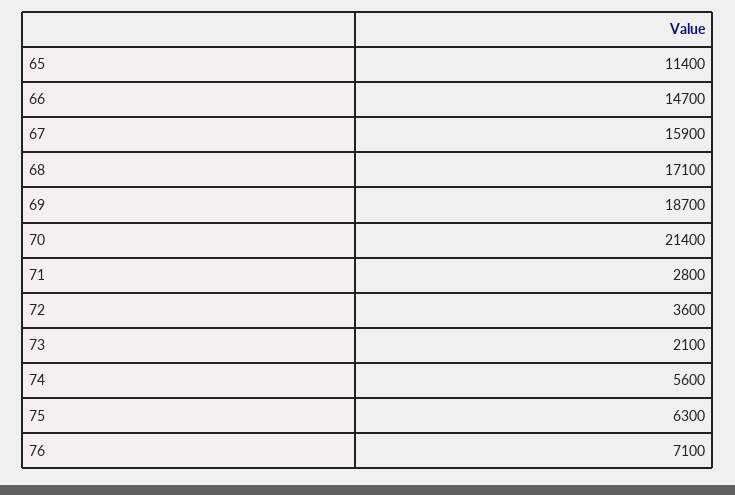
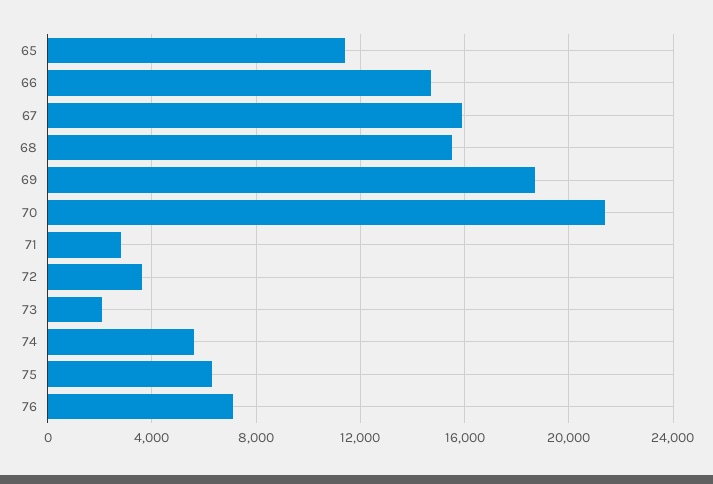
  {
    "65": 11400,
    "66": 14700,
    "67": 15900,
-   "68": 17100,
+   "68": 15500,
    "69": 18700,
    "70": 21400,
    "71": 2800,
    "72": 3600,
    "73": 2100,
    "74": 5600,
    "75": 6300,
    "76": 7100
  }

